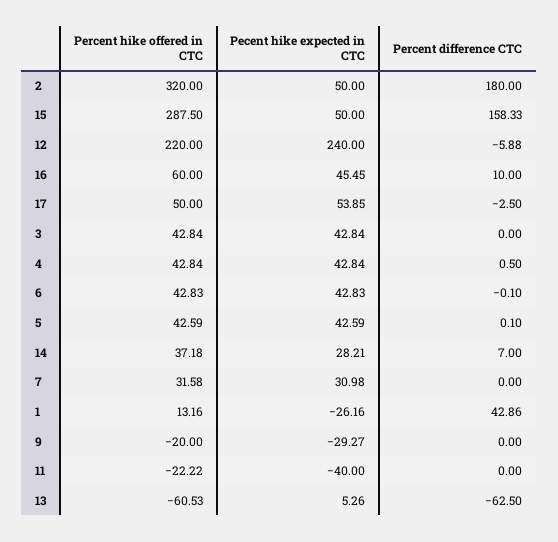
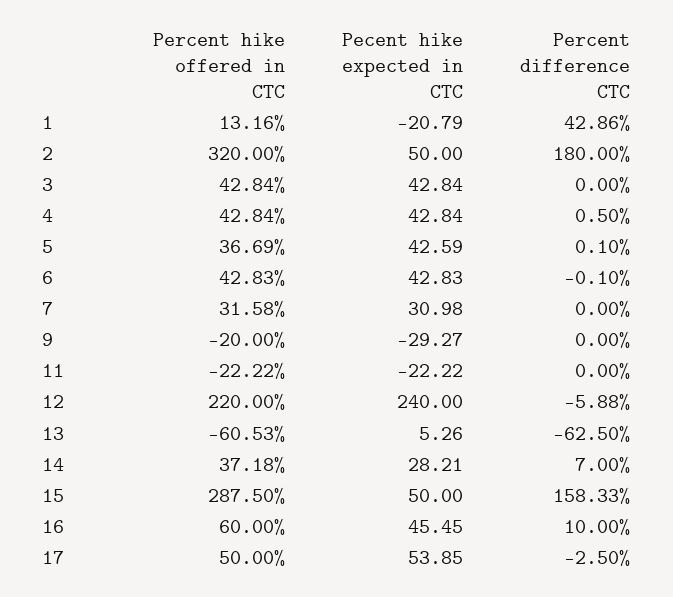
  {
    "Percent hike offered in CTC": {
      "2": 320,
      "15": 287.5,
      "12": 220,
      "16": 60,
      "17": 50,
      "3": 42.84,
      "4": 42.84,
      "6": 42.83,
-     "5": 42.59,
+     "5": 36.69,
      "14": 37.18,
      "7": 31.58,
      "1": 13.16,
      "9": -20,
      "11": -22.22,
      "13": -60.53
    },
    "Pecent hike expected in CTC": {
      "2": 50,
      "15": 50,
      "12": 240,
      "16": 45.45,
      "17": 53.85,
      "3": 42.84,
      "4": 42.84,
      "6": 42.83,
      "5": 42.59,
      "14": 28.21,
      "7": 30.98,
-     "1": -26.16,
+     "1": -20.79,
      "9": -29.27,
-     "11": -40,
+     "11": -22.22,
      "13": 5.26
    },
    "Percent difference CTC": {
      "2": 180,
      "15": 158.33,
      "12": -5.88,
      "16": 10,
      "17": -2.5,
      "3": 0,
      "4": 0.5,
      "6": -0.1,
      "5": 0.1,
      "14": 7,
      "7": 0,
      "1": 42.86,
      "9": 0,
      "11": 0,
      "13": -62.5
    }
  }

